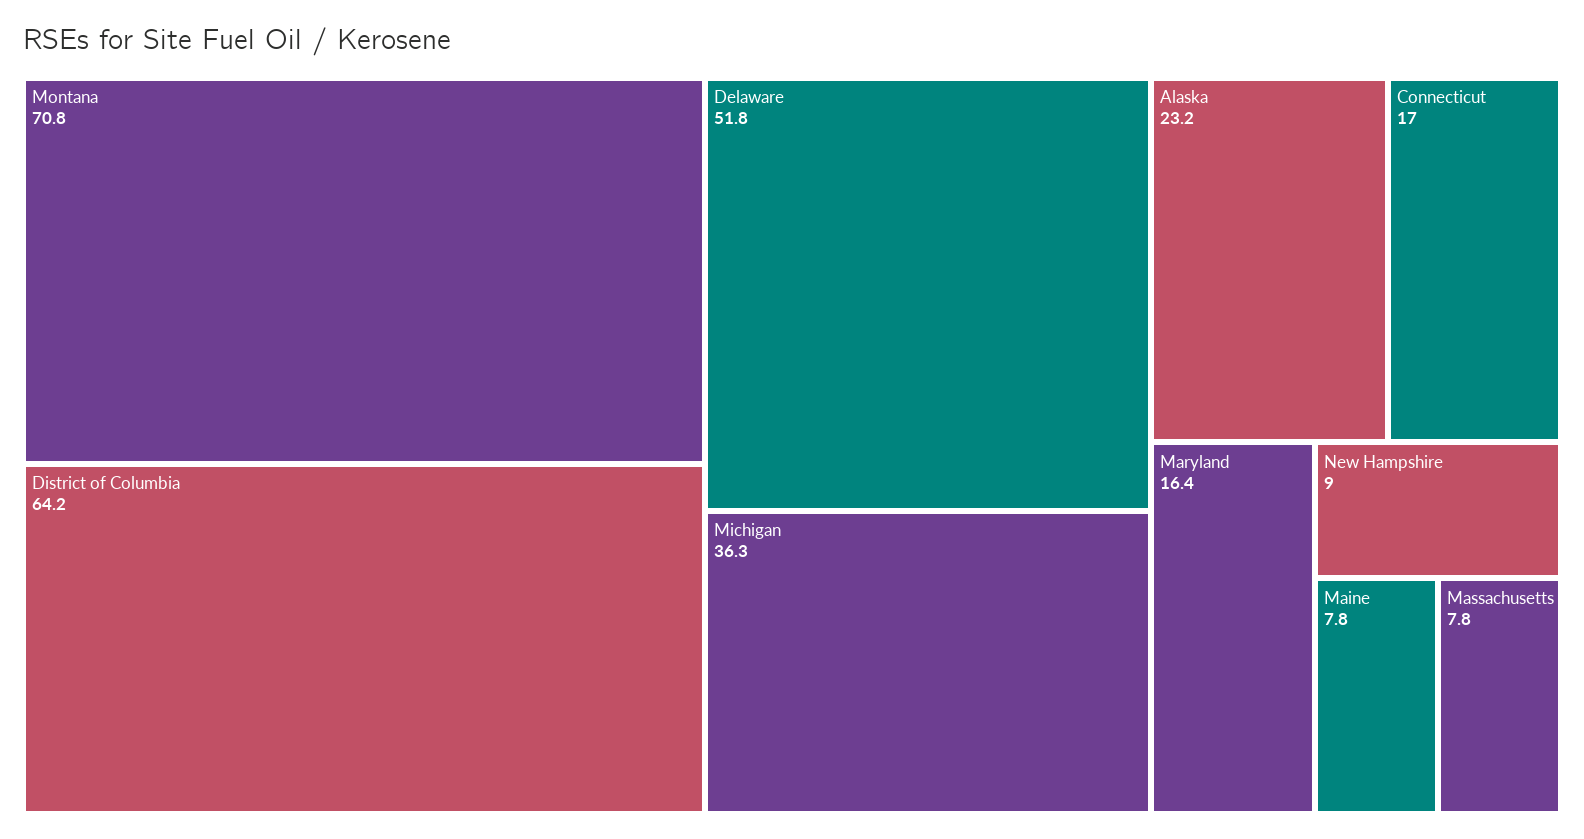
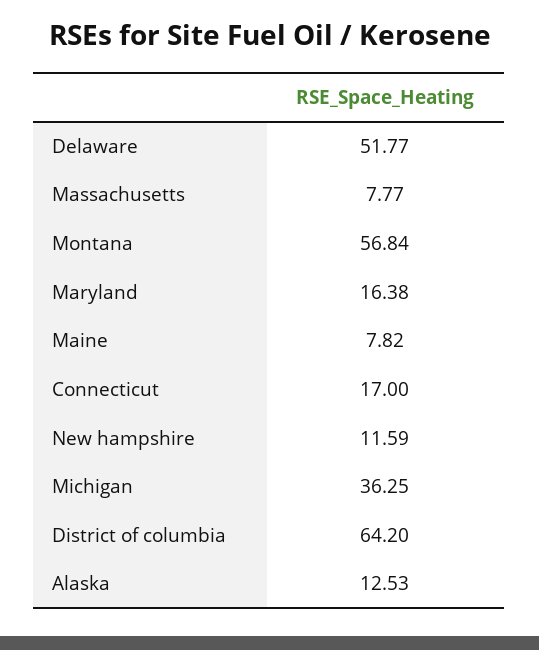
  {
-   "Montana": 70.8,
+   "Montana": 56.84,
    "District of Columbia": 64.2,
    "Delaware": 51.77,
    "Michigan": 36.25,
-   "Alaska": 23.2,
+   "Alaska": 12.53,
    "Connecticut": 17,
    "Maryland": 16.38,
-   "New Hampshire": 9,
+   "New Hampshire": 11.59,
    "Maine": 7.82,
    "Massachusetts": 7.77
  }

